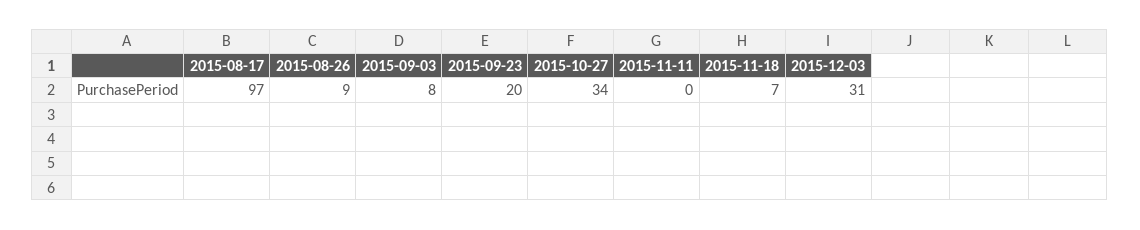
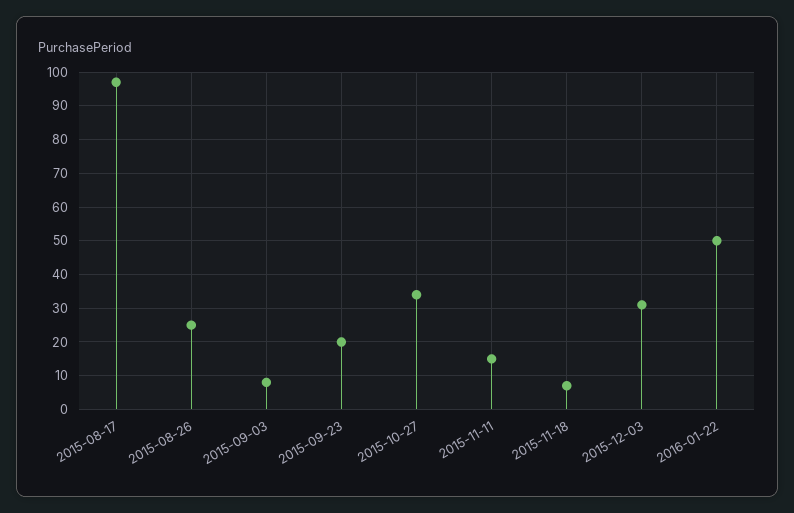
  {
    "2015-08-17": 97,
-   "2015-08-26": 9,
+   "2015-08-26": 25,
    "2015-09-03": 8,
    "2015-09-23": 20,
    "2015-10-27": 34,
-   "2015-11-11": 0,
+   "2015-11-11": 15,
    "2015-11-18": 7,
-   "2015-12-03": 31
+   "2015-12-03": 31,
+   "2016-01-22": 50
  }

